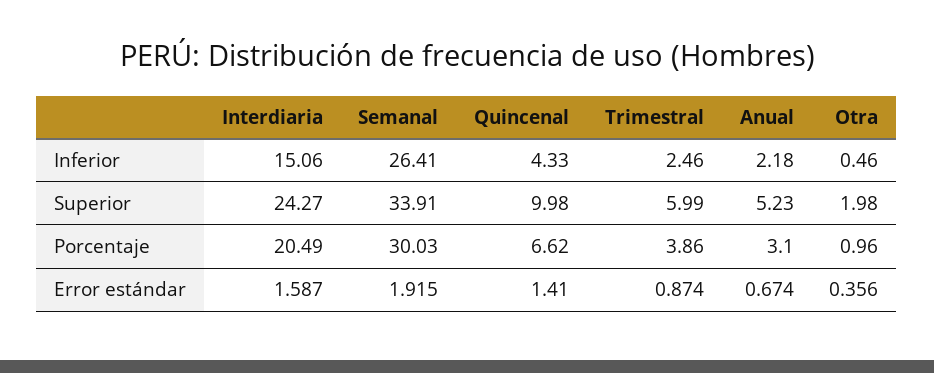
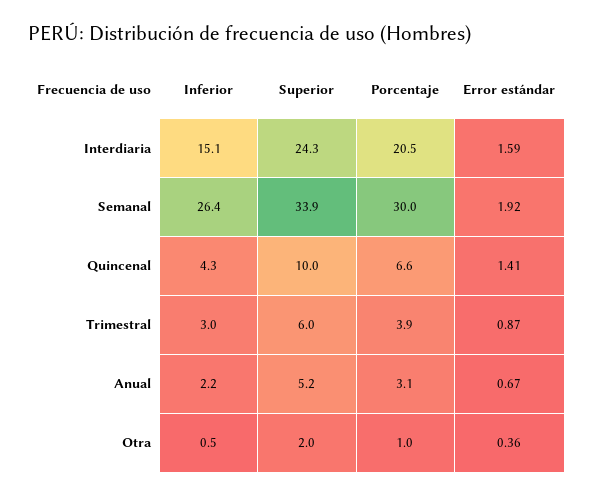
  {
    "Interdiaria": {
      "Inferior": 15.06,
      "Superior": 24.27,
      "Porcentaje": 20.49,
      "Error estándar": 1.587
    },
    "Semanal": {
      "Inferior": 26.41,
      "Superior": 33.91,
      "Porcentaje": 30.03,
      "Error estándar": 1.915
    },
    "Quincenal": {
      "Inferior": 4.33,
      "Superior": 9.98,
      "Porcentaje": 6.62,
      "Error estándar": 1.41
    },
    "Trimestral": {
-     "Inferior": 2.46,
+     "Inferior": 3,
      "Superior": 5.99,
      "Porcentaje": 3.86,
      "Error estándar": 0.874
    },
    "Anual": {
      "Inferior": 2.18,
      "Superior": 5.23,
      "Porcentaje": 3.1,
      "Error estándar": 0.674
    },
    "Otra": {
      "Inferior": 0.46,
      "Superior": 1.98,
      "Porcentaje": 0.96,
      "Error estándar": 0.356
    }
  }

